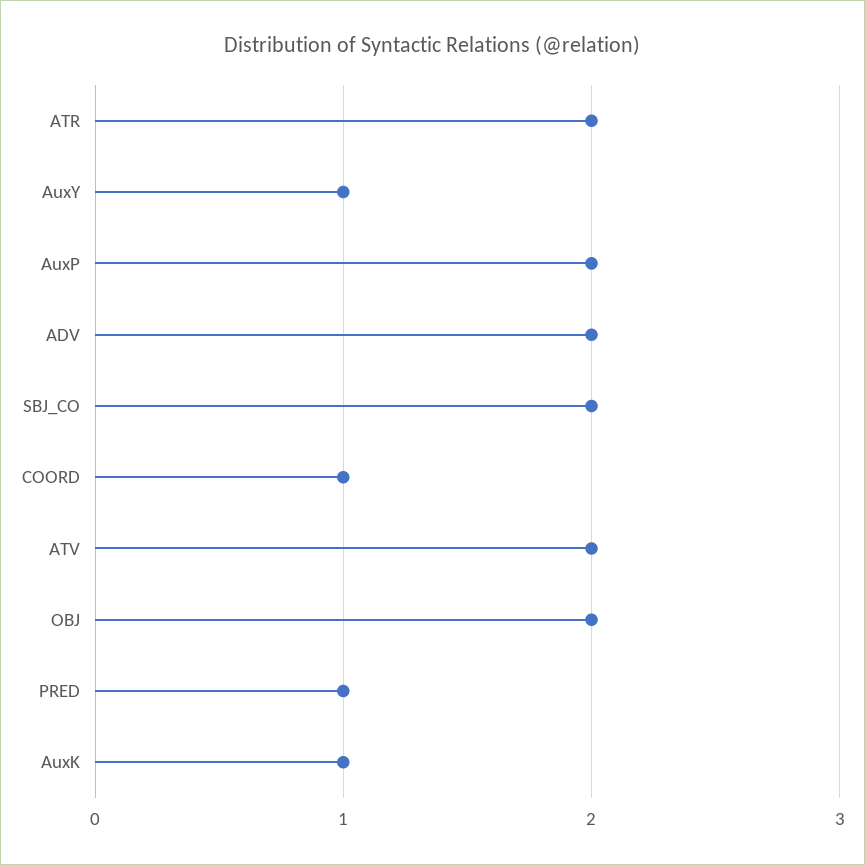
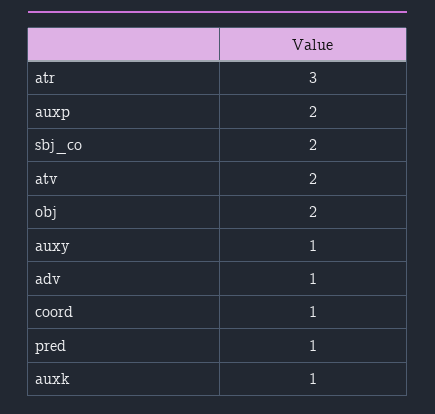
  {
-   "ATR": 2,
+   "ATR": 3,
    "AuxY": 1,
    "AuxP": 2,
-   "ADV": 2,
+   "ADV": 1,
    "SBJ_CO": 2,
    "COORD": 1,
    "ATV": 2,
    "OBJ": 2,
    "PRED": 1,
    "AuxK": 1
  }

